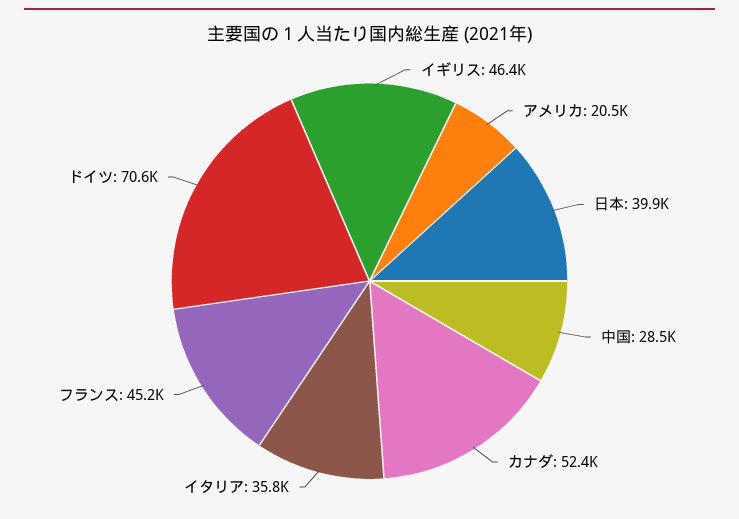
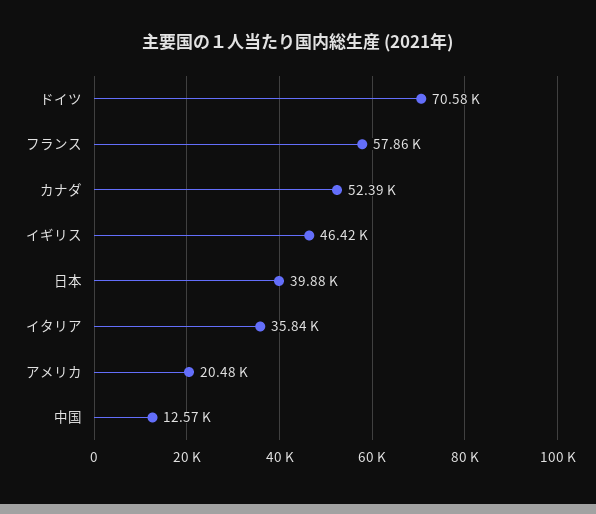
  {
    "イギリス": 46420,
    "アメリカ": 20480,
    "日本": 39880,
-   "中国": 28500,
+   "中国": 12570,
    "カナダ": 52390,
    "イタリア": 35840,
-   "フランス": 45200,
+   "フランス": 57860,
    "ドイツ": 70580
  }

